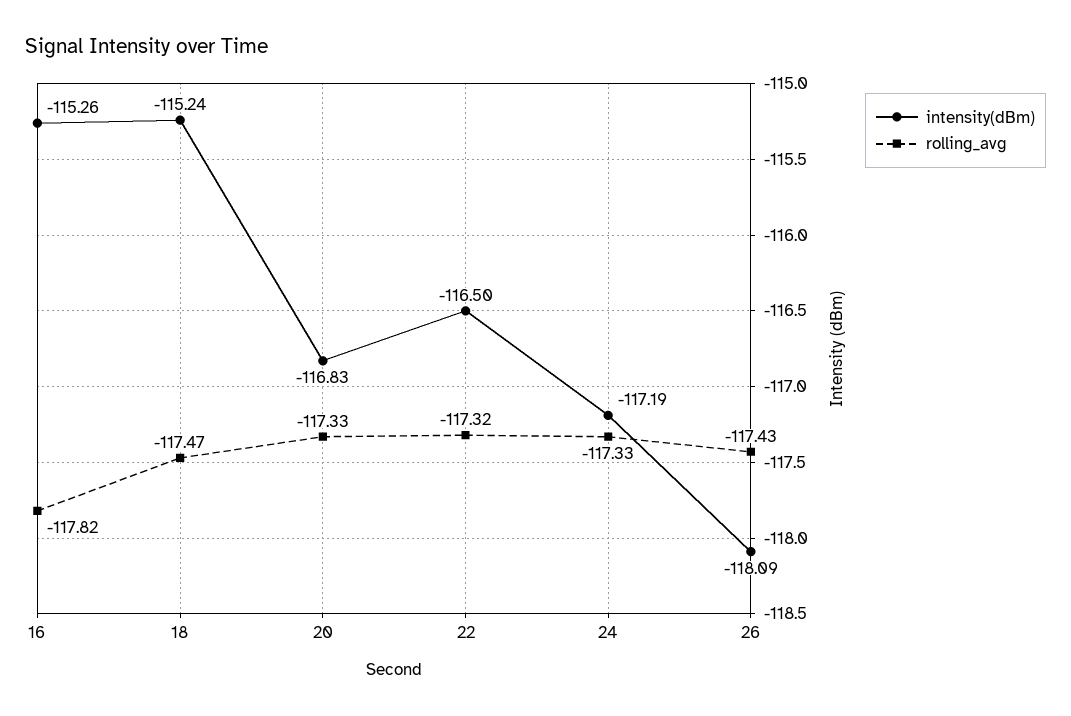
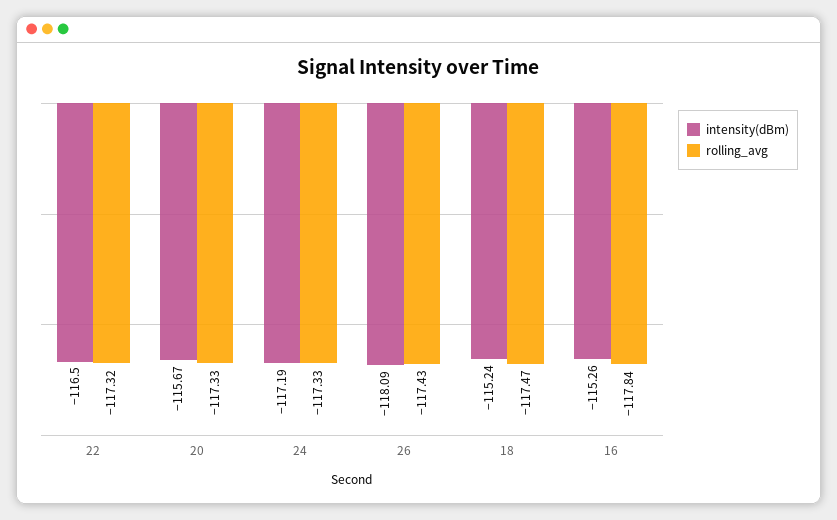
  {
    "intensity(dBm)": {
      "16": -115.26,
      "18": -115.24,
-     "20": -116.83,
+     "20": -115.67,
      "22": -116.5,
      "24": -117.19,
      "26": -118.09
    },
    "rolling_avg": {
-     "16": -117.82,
+     "16": -117.84,
      "18": -117.47,
      "20": -117.33,
      "22": -117.32,
      "24": -117.33,
      "26": -117.43
    }
  }

